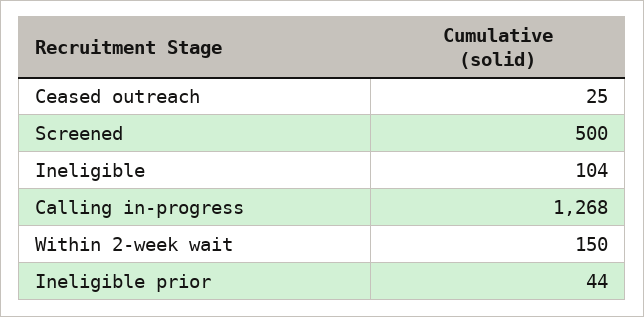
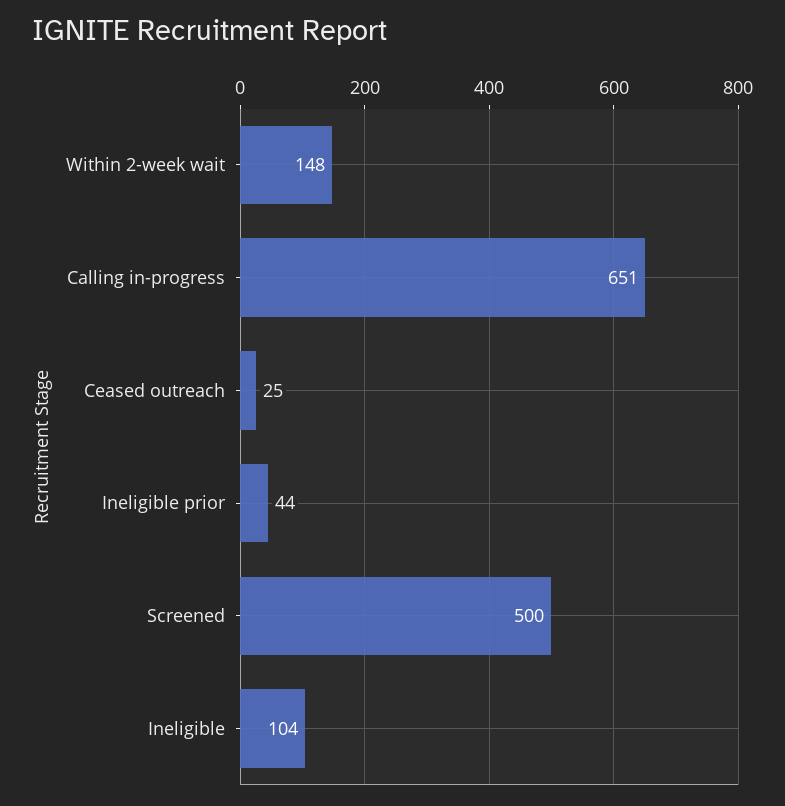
  {
    "Ceased outreach": 25,
    "Screened": 500,
    "Ineligible": 104,
-   "Calling in-progress": 1268,
+   "Calling in-progress": 651,
-   "Within 2-week wait": 150,
+   "Within 2-week wait": 148,
    "Ineligible prior": 44
  }

